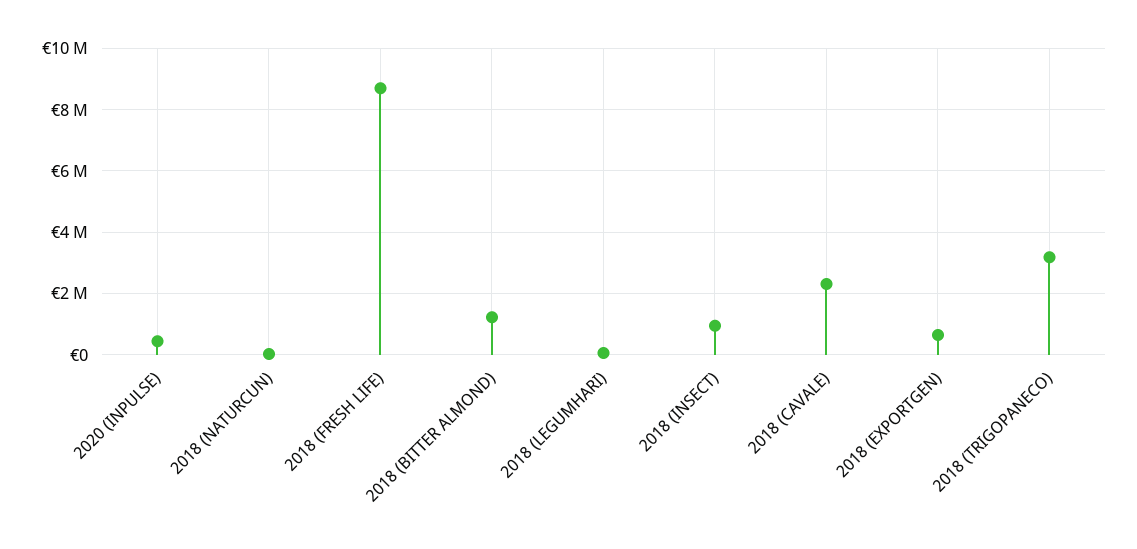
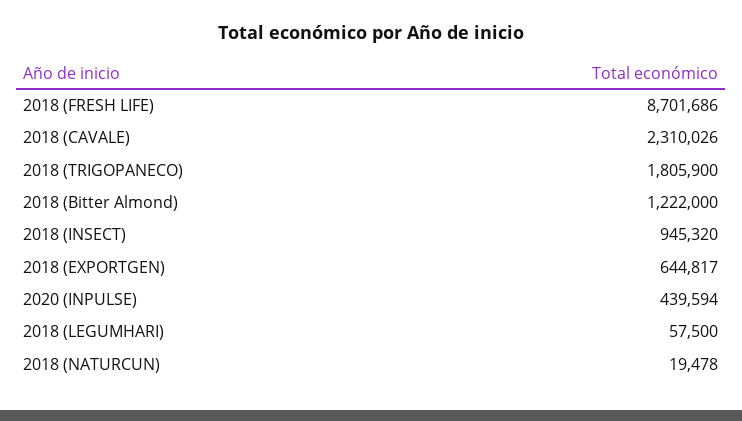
  {
    "2020 (INPULSE)": 439594,
    "2018 (NATURCUN)": 19478,
    "2018 (FRESH LIFE)": 8701686,
    "2018 (BITTER ALMOND)": 1222000,
    "2018 (LEGUMHARI)": 57500,
    "2018 (INSECT)": 945320,
    "2018 (CAVALE)": 2310026,
    "2018 (EXPORTGEN)": 644817,
-   "2018 (TRIGOPANECO)": 3200000
+   "2018 (TRIGOPANECO)": 1805900
  }

